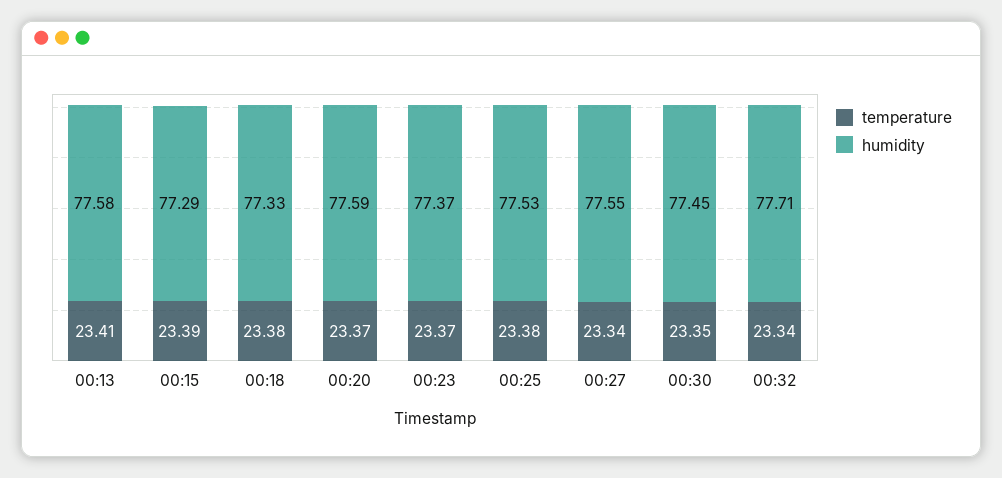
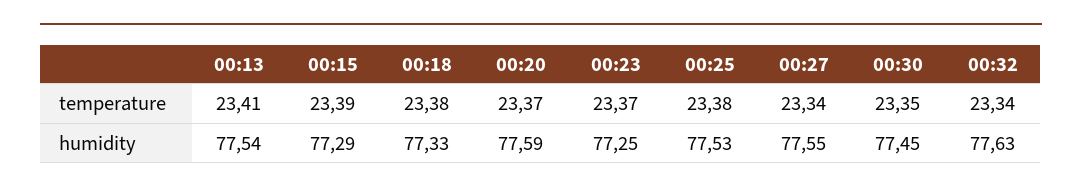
  {
    "temperature": {
      "00:13": 23.41,
      "00:15": 23.39,
      "00:18": 23.38,
      "00:20": 23.37,
      "00:23": 23.37,
      "00:25": 23.38,
      "00:27": 23.34,
      "00:30": 23.35,
      "00:32": 23.34
    },
    "humidity": {
-     "00:13": 77.58,
+     "00:13": 77.54,
      "00:15": 77.29,
      "00:18": 77.33,
      "00:20": 77.59,
-     "00:23": 77.37,
+     "00:23": 77.25,
      "00:25": 77.53,
      "00:27": 77.55,
      "00:30": 77.45,
-     "00:32": 77.71
+     "00:32": 77.63
    }
  }

